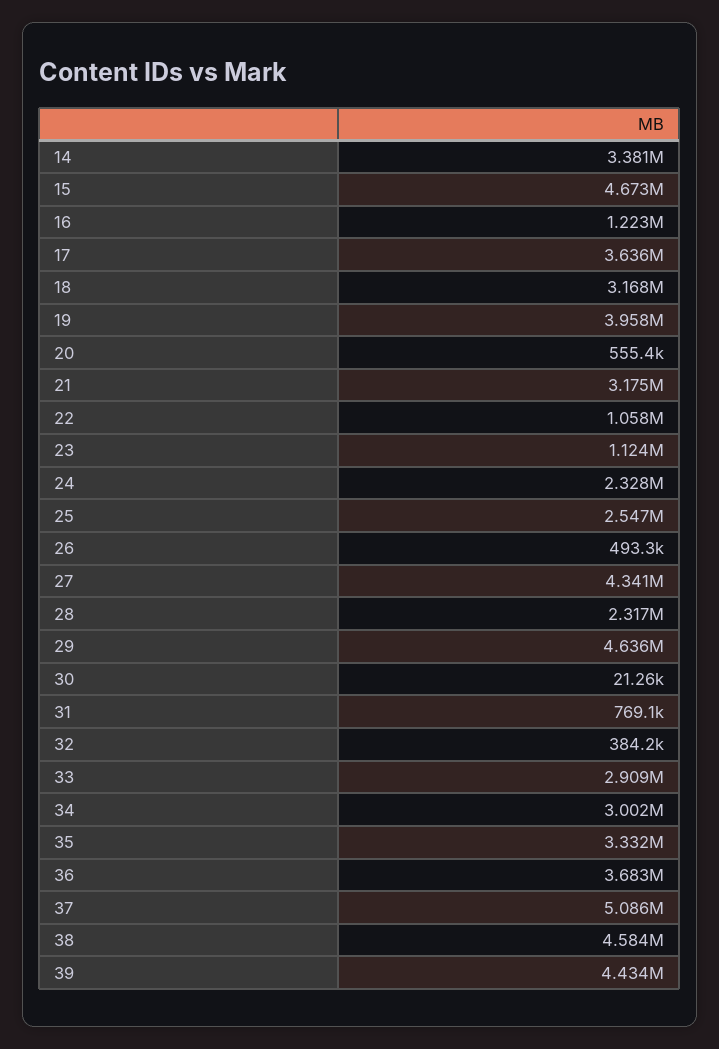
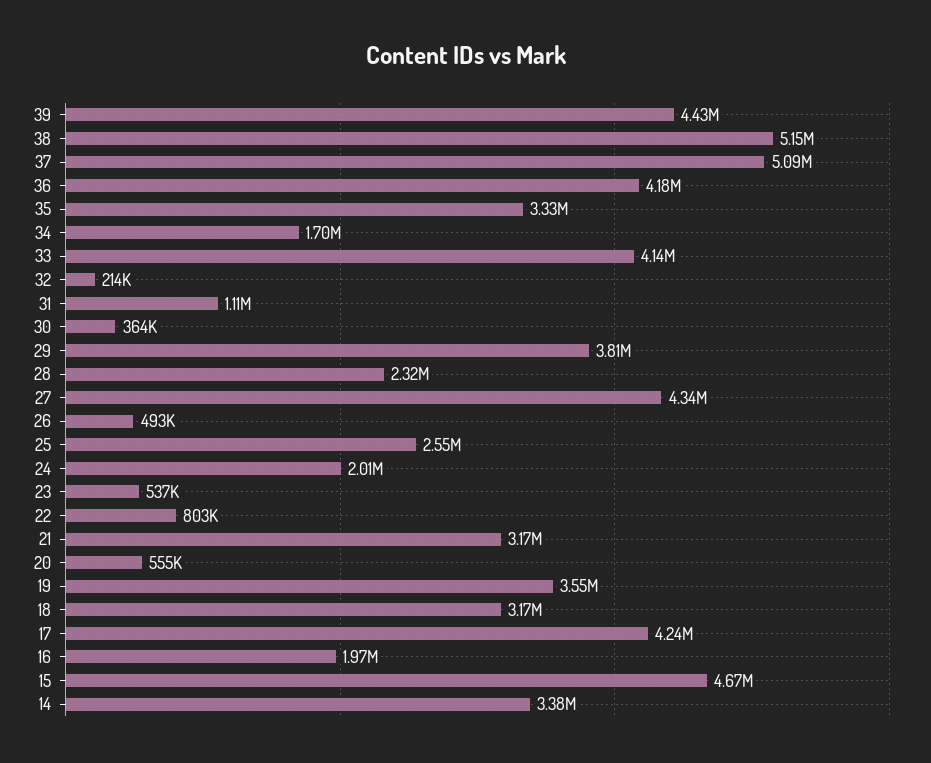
  {
    "14": 3381000,
    "15": 4673000,
-   "16": 1223000,
+   "16": 1970000,
-   "17": 3636000,
+   "17": 4240000,
    "18": 3168000,
-   "19": 3958000,
+   "19": 3550000,
    "20": 555400,
    "21": 3175000,
-   "22": 1058000,
+   "22": 803000,
-   "23": 1124000,
+   "23": 537000,
-   "24": 2328000,
+   "24": 2010000,
    "25": 2547000,
    "26": 493300,
    "27": 4341000,
    "28": 2317000,
-   "29": 4636000,
+   "29": 3810000,
-   "30": 21260,
+   "30": 364000,
-   "31": 769100,
+   "31": 1110000,
-   "32": 384200,
+   "32": 214000,
-   "33": 2909000,
+   "33": 4140000,
-   "34": 3002000,
+   "34": 1700000,
    "35": 3332000,
-   "36": 3683000,
+   "36": 4180000,
    "37": 5086000,
-   "38": 4584000,
+   "38": 5150000,
    "39": 4434000
  }

